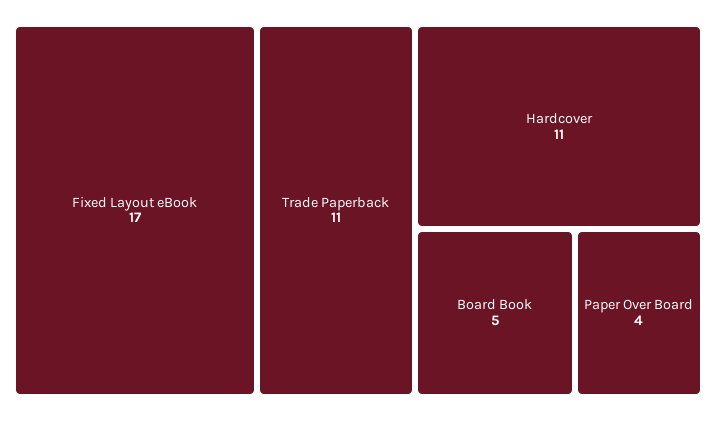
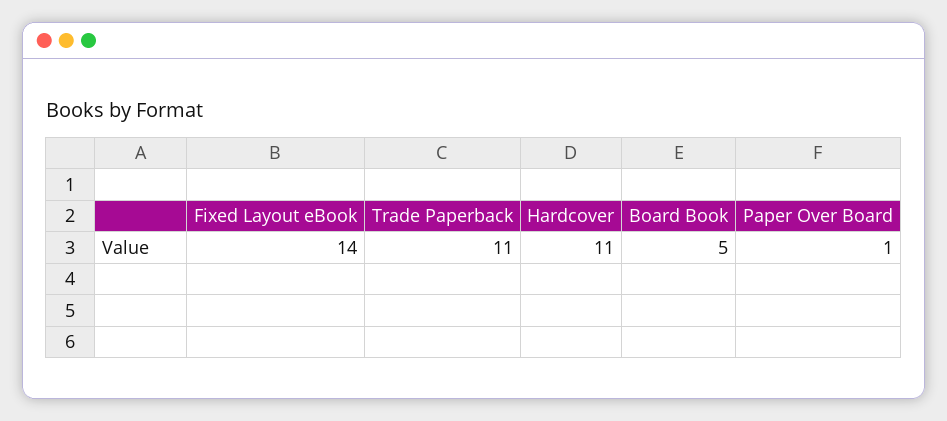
  {
-   "Fixed Layout eBook": 17,
+   "Fixed Layout eBook": 14,
    "Trade Paperback": 11,
    "Hardcover": 11,
    "Board Book": 5,
-   "Paper Over Board": 4
+   "Paper Over Board": 1
  }

